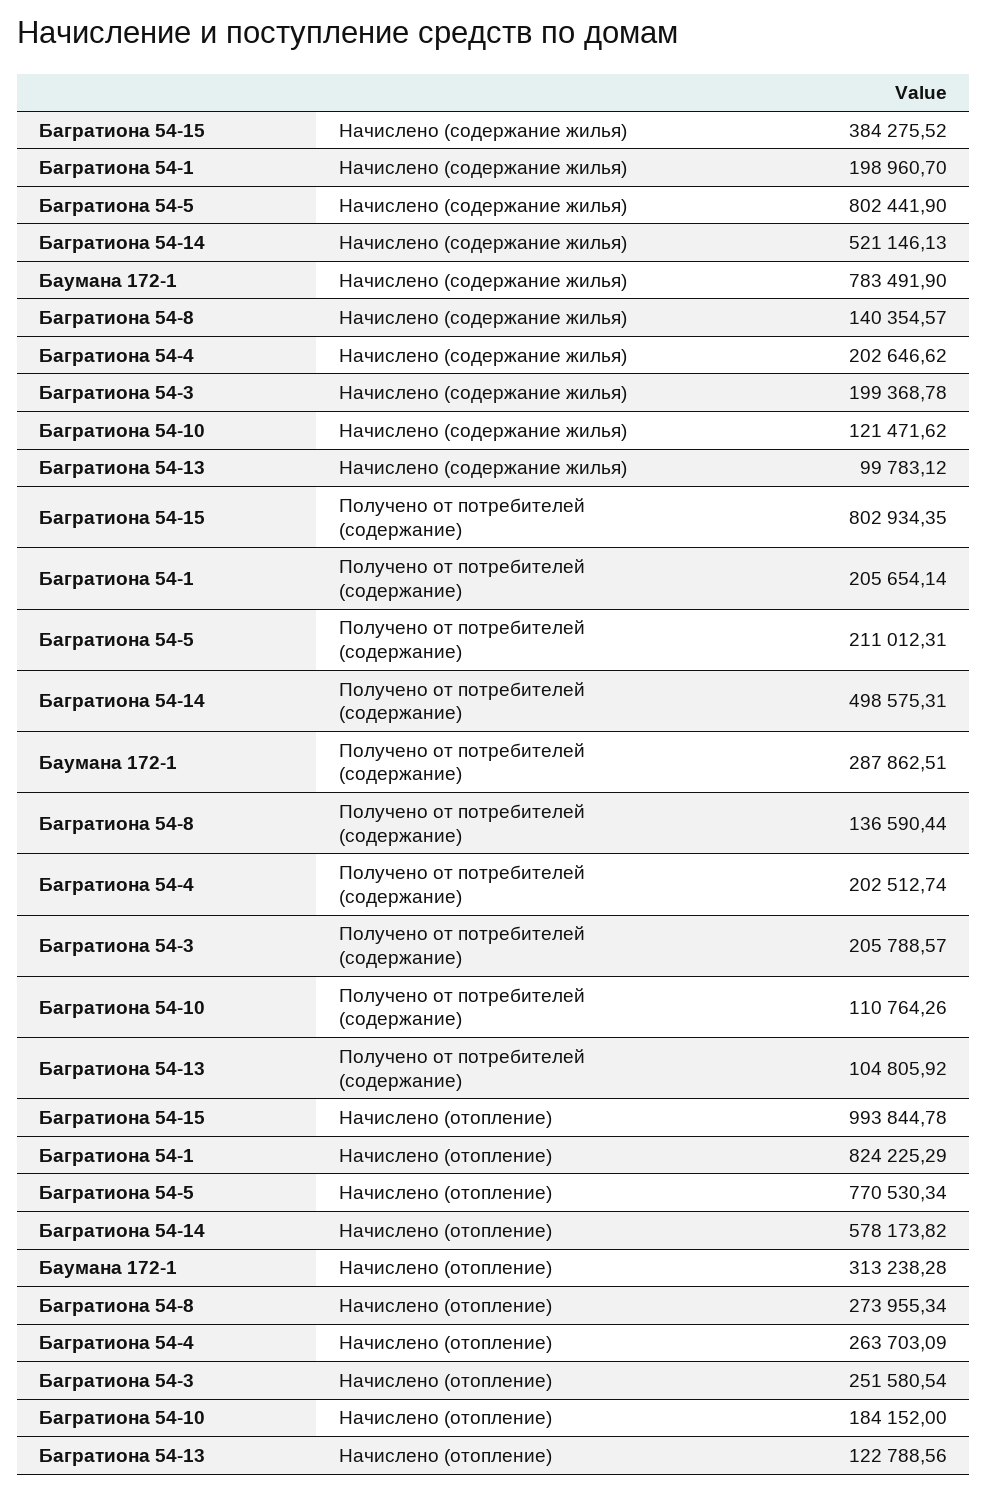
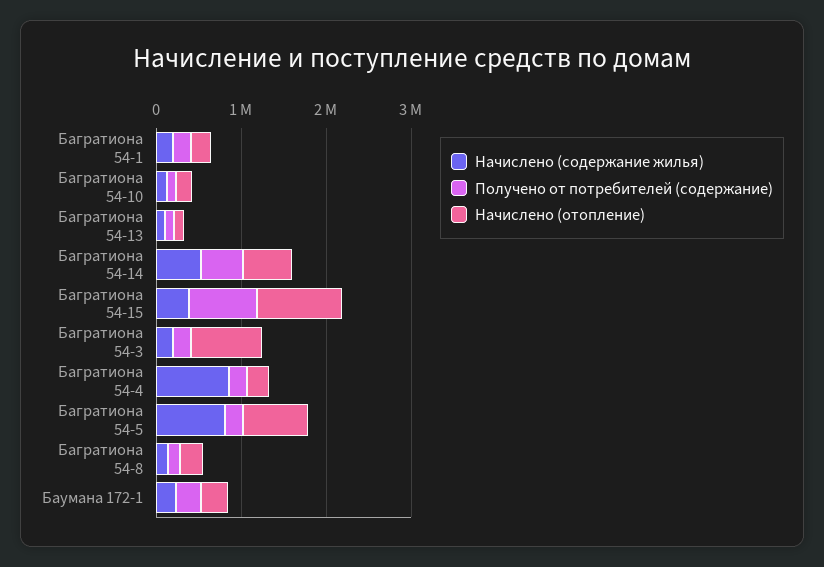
  {
    "Начислено (содержание жилья)": {
      "Багратиона 54-15": 384275.52,
      "Багратиона 54-1": 198960.7,
      "Багратиона 54-5": 802441.9,
      "Багратиона 54-14": 521146.13,
-     "Баумана 172-1": 783491.9,
+     "Баумана 172-1": 200000,
      "Багратиона 54-8": 140354.57,
-     "Багратиона 54-4": 202646.62,
+     "Багратиона 54-4": 800000,
      "Багратиона 54-3": 199368.78,
      "Багратиона 54-10": 121471.62,
      "Багратиона 54-13": 99783.12
    },
    "Получено от потребителей (содержание)": {
      "Багратиона 54-15": 802934.35,
      "Багратиона 54-1": 205654.14,
      "Багратиона 54-5": 211012.31,
      "Багратиона 54-14": 498575.31,
      "Баумана 172-1": 287862.51,
      "Багратиона 54-8": 136590.44,
      "Багратиона 54-4": 202512.74,
      "Багратиона 54-3": 205788.57,
      "Багратиона 54-10": 110764.26,
      "Багратиона 54-13": 104805.92
    },
    "Начислено (отопление)": {
      "Багратиона 54-15": 993844.78,
-     "Багратиона 54-1": 824225.29,
+     "Багратиона 54-1": 200000,
      "Багратиона 54-5": 770530.34,
      "Багратиона 54-14": 578173.82,
      "Баумана 172-1": 313238.28,
      "Багратиона 54-8": 273955.34,
      "Багратиона 54-4": 263703.09,
-     "Багратиона 54-3": 251580.54,
+     "Багратиона 54-3": 800000,
      "Багратиона 54-10": 184152,
      "Багратиона 54-13": 122788.56
    }
  }

